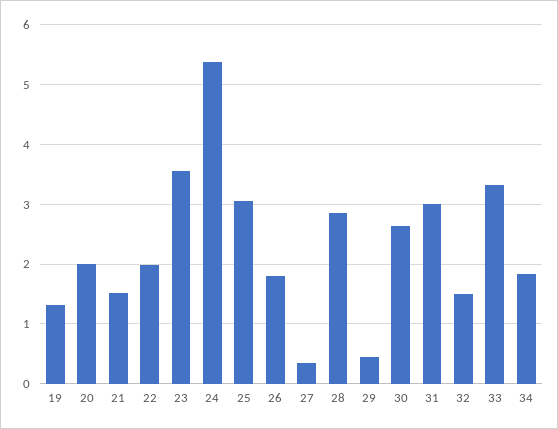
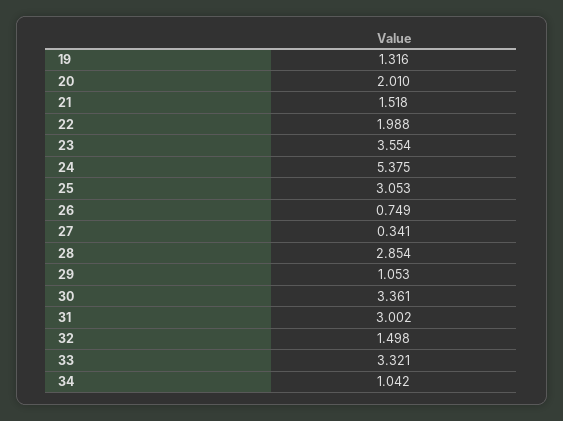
  {
    "19": 1.316,
    "20": 2.01,
    "21": 1.518,
    "22": 1.988,
    "23": 3.554,
    "24": 5.375,
    "25": 3.053,
-   "26": 1.8,
+   "26": 0.749,
    "27": 0.341,
    "28": 2.854,
-   "29": 0.4,
+   "29": 1.053,
-   "30": 2.6,
+   "30": 3.361,
    "31": 3.002,
    "32": 1.498,
    "33": 3.321,
-   "34": 1.8
+   "34": 1.042
  }

